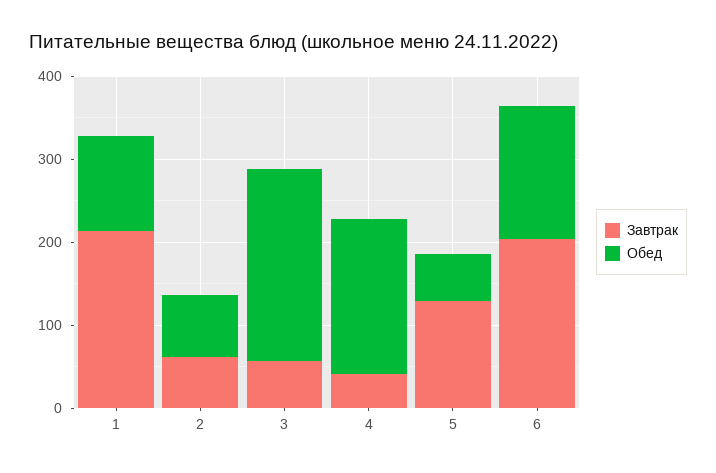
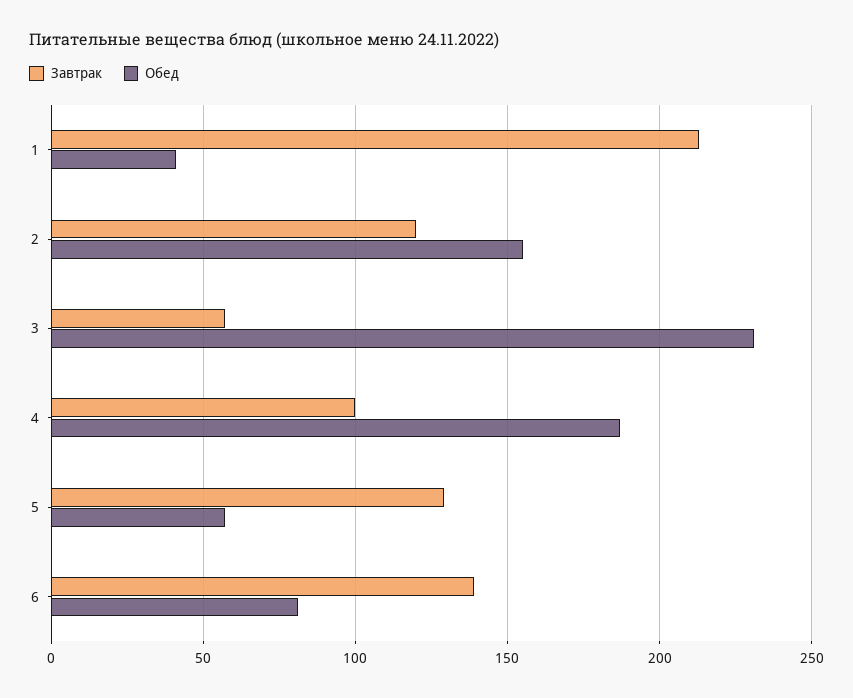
  {
    "Завтрак": {
      "1": 215,
-     "2": 60,
+     "2": 120,
      "3": 55,
-     "4": 40,
+     "4": 100,
      "5": 130,
-     "6": 200
+     "6": 140
    },
    "Обед": {
-     "1": 120,
+     "1": 40,
-     "2": 80,
+     "2": 155,
      "3": 230,
      "4": 185,
      "5": 55,
-     "6": 160
+     "6": 80
    }
  }

